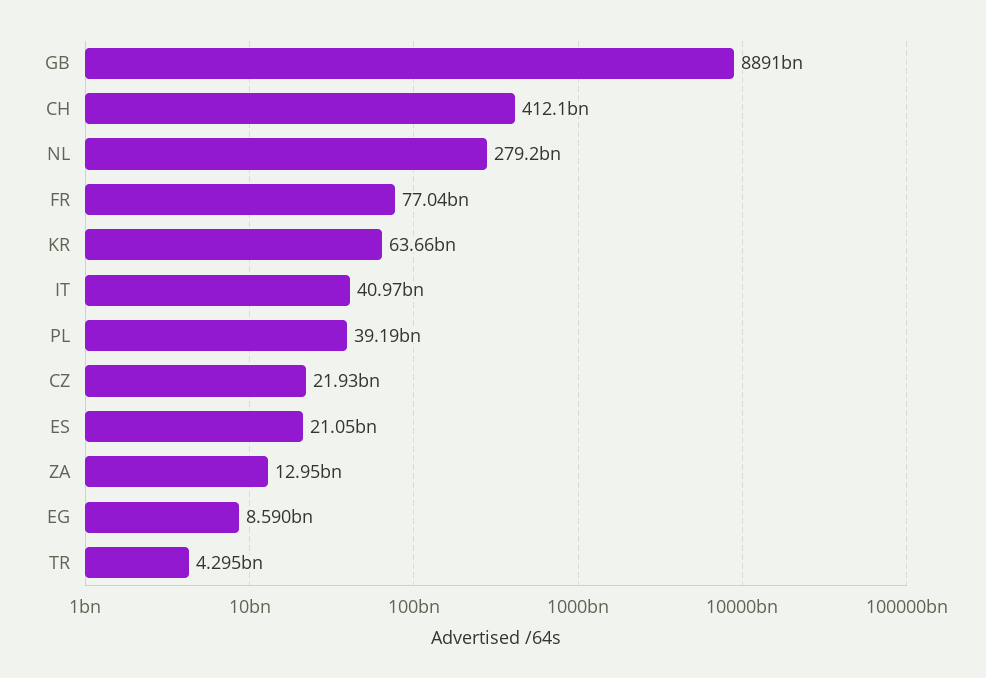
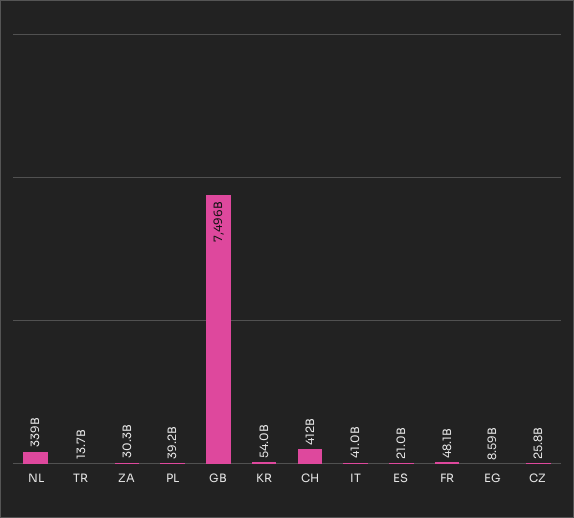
  {
-   "GB": 8891000000000,
+   "GB": 7496000000000,
    "CH": 412100000000,
-   "NL": 279200000000,
+   "NL": 339000000000,
-   "FR": 77040000000,
+   "FR": 48100000000,
-   "KR": 63660000000,
+   "KR": 54000000000,
    "IT": 40970000000,
    "PL": 39190000000,
-   "CZ": 21930000000,
+   "CZ": 25800000000,
    "ES": 21050000000,
-   "ZA": 12950000000,
+   "ZA": 30300000000,
    "EG": 8590000000,
-   "TR": 4295000000
+   "TR": 13700000000
  }

